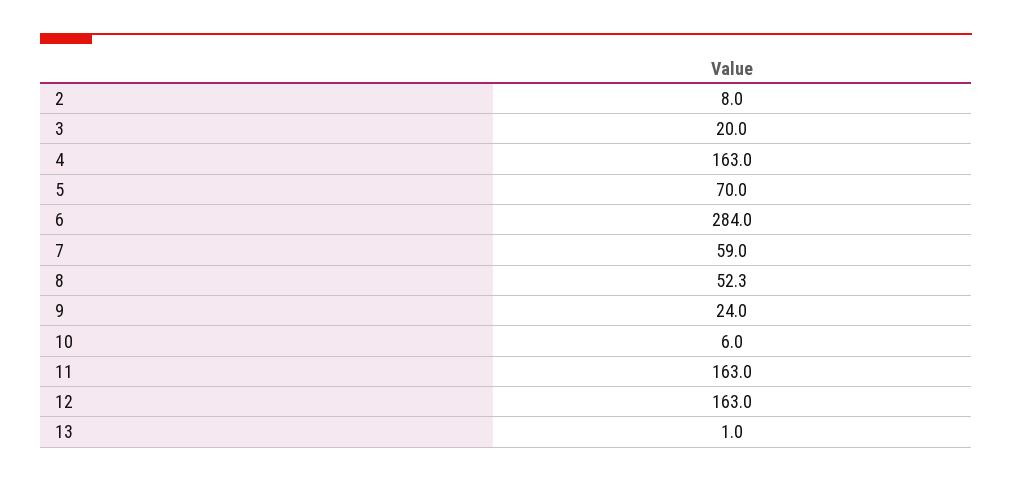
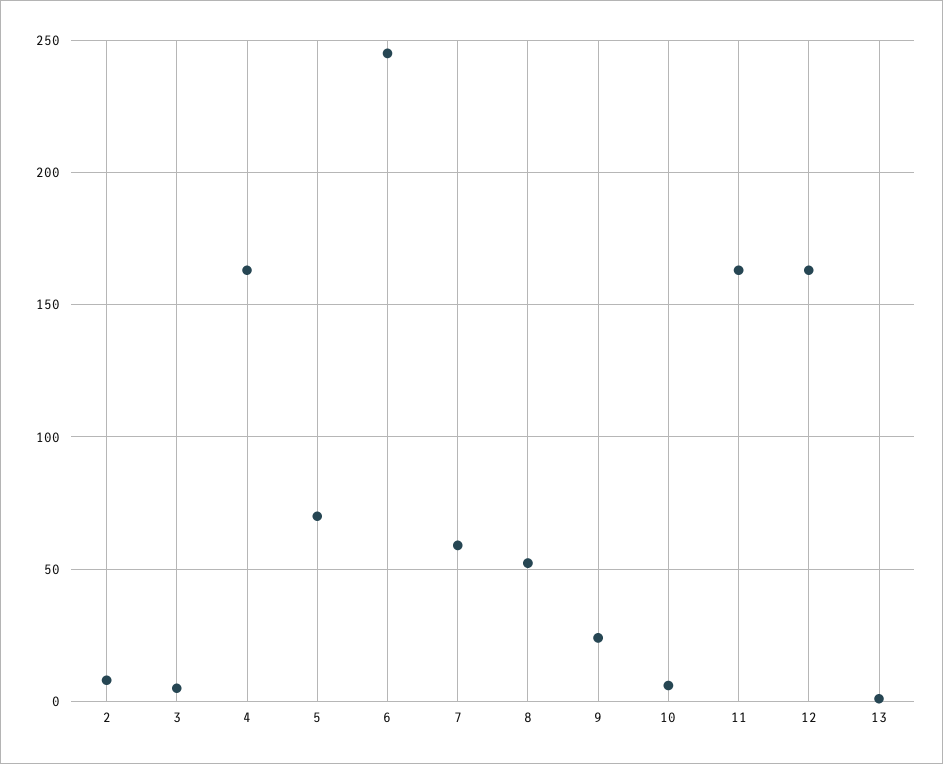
  {
    "2": 8,
-   "3": 20,
+   "3": 5,
    "4": 163,
    "5": 70,
-   "6": 284,
+   "6": 245,
    "7": 59,
    "8": 52.3,
    "9": 24,
    "10": 6,
    "11": 163,
    "12": 163,
    "13": 1
  }

